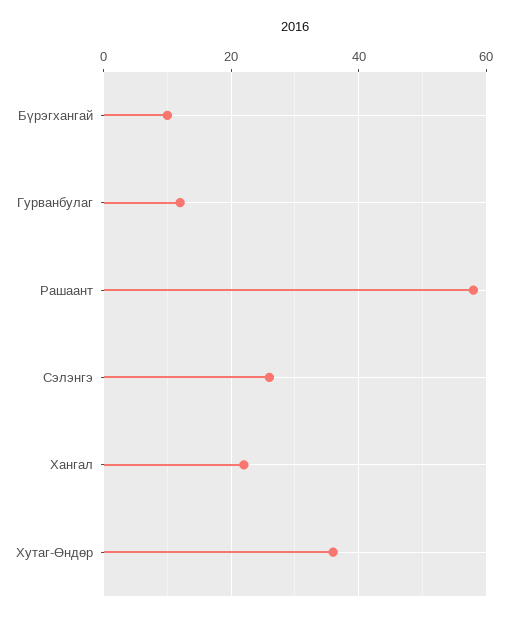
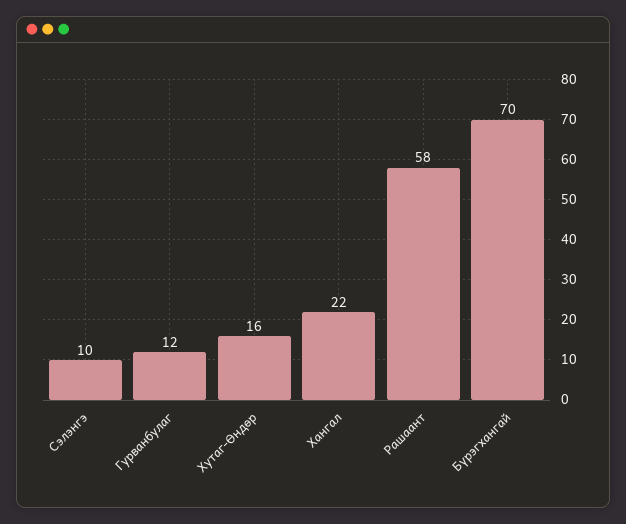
  {
-   "Бүрэгхангай": 10,
+   "Бүрэгхангай": 70,
    "Гурванбулаг": 12,
    "Рашаант": 58,
-   "Сэлэнгэ": 25,
+   "Сэлэнгэ": 10,
    "Хангал": 22,
-   "Хутаг-Өндөр": 35
+   "Хутаг-Өндөр": 16
  }

